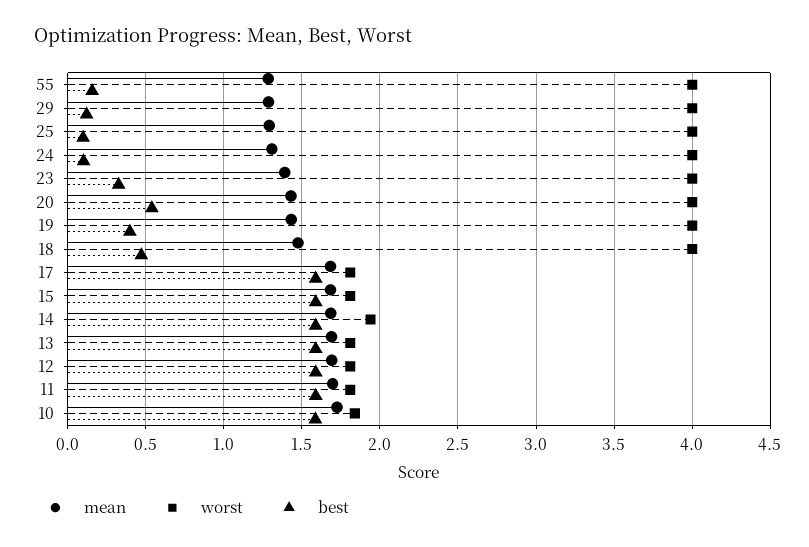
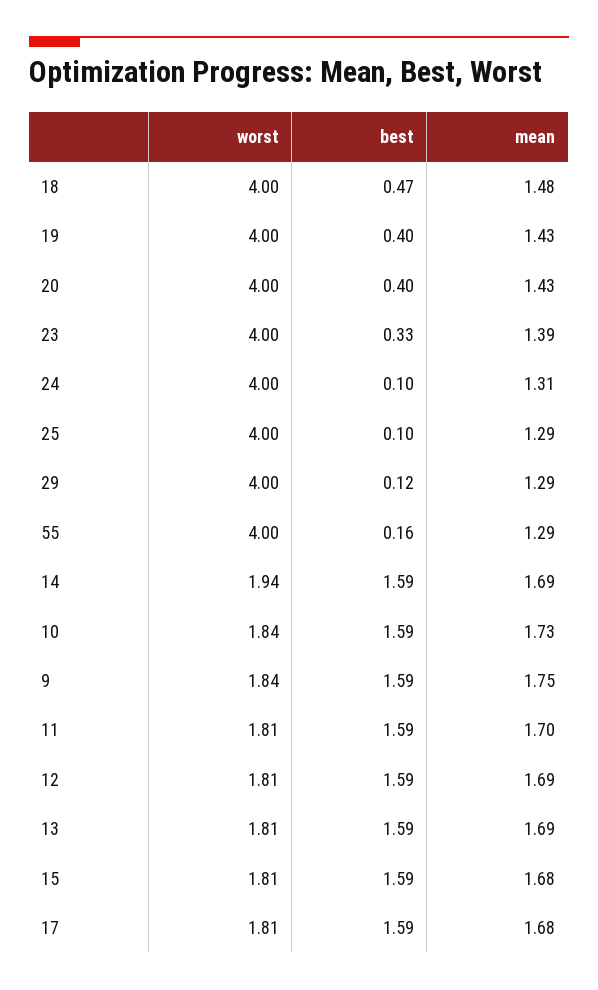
  {
    "mean": {
      "55": 1.29,
      "29": 1.29,
      "25": 1.29,
      "24": 1.31,
      "23": 1.39,
      "20": 1.43,
      "19": 1.43,
      "18": 1.48,
      "17": 1.68,
      "15": 1.68,
      "14": 1.69,
      "13": 1.69,
      "12": 1.69,
      "11": 1.7,
-     "10": 1.73
+     "10": 1.73,
+     "9": 1.75
    },
    "worst": {
      "55": 4,
      "29": 4,
      "25": 4,
      "24": 4,
      "23": 4,
      "20": 4,
      "19": 4,
      "18": 4,
      "17": 1.81,
      "15": 1.81,
      "14": 1.94,
      "13": 1.81,
      "12": 1.81,
      "11": 1.81,
-     "10": 1.84
+     "10": 1.84,
+     "9": 1.84
    },
    "best": {
      "55": 0.16,
      "29": 0.12,
      "25": 0.1,
      "24": 0.1,
      "23": 0.33,
-     "20": 0.55,
+     "20": 0.4,
      "19": 0.4,
      "18": 0.47,
      "17": 1.59,
      "15": 1.59,
      "14": 1.59,
      "13": 1.59,
      "12": 1.59,
      "11": 1.59,
-     "10": 1.59
+     "10": 1.59,
+     "9": 1.59
    }
  }

